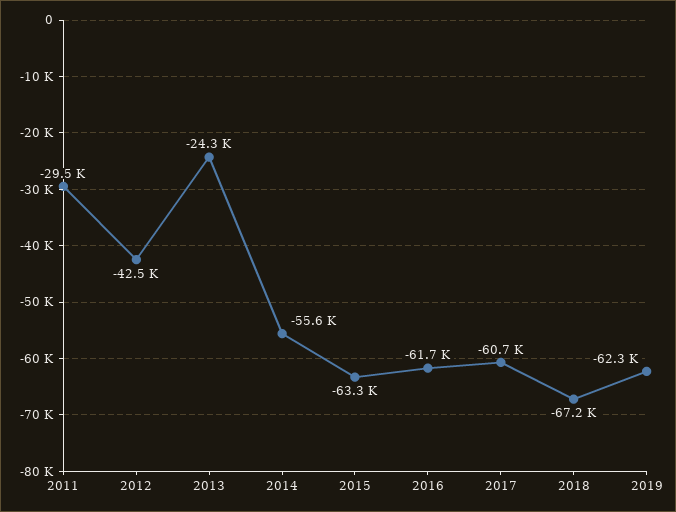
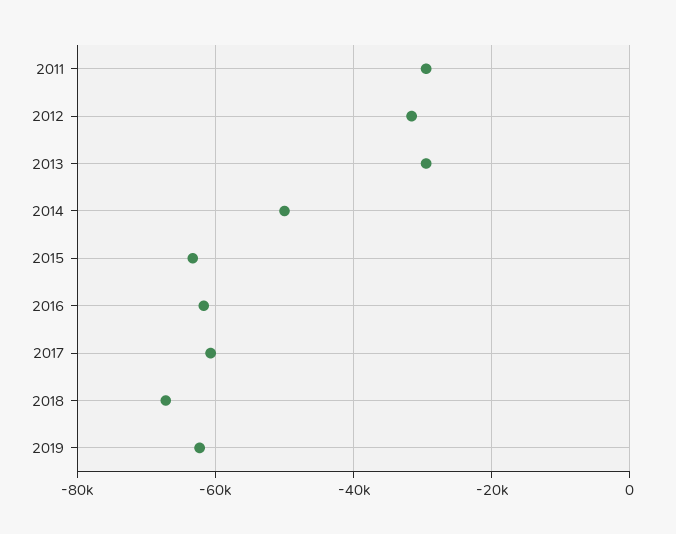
  {
    "2011": -29500,
-   "2012": -42500,
+   "2012": -32000,
-   "2013": -24300,
+   "2013": -30000,
-   "2014": -55600,
+   "2014": -50000,
    "2015": -63300,
    "2016": -61700,
    "2017": -60700,
    "2018": -67200,
    "2019": -62300
  }

